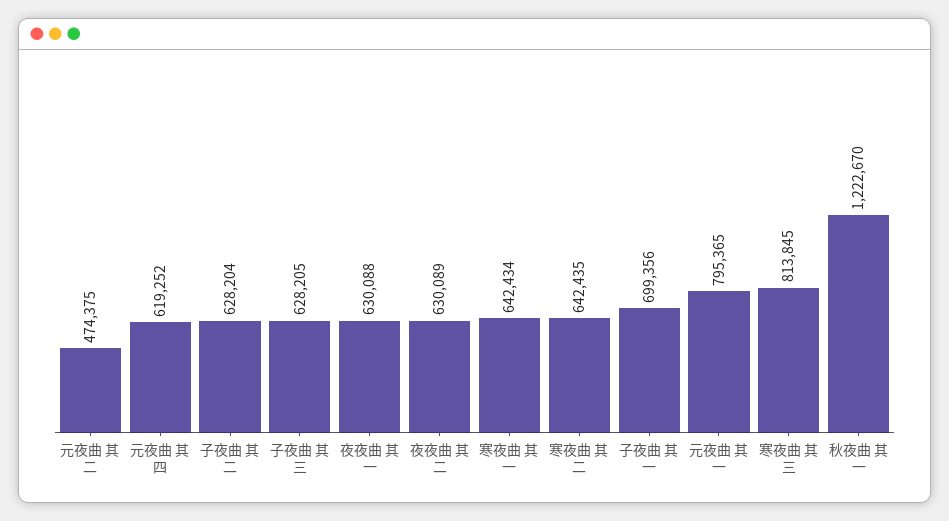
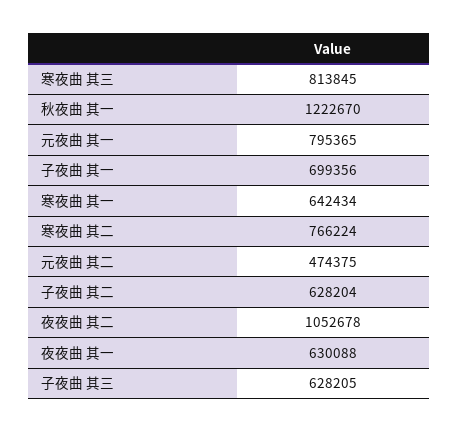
  {
    "元夜曲 其二": 474375,
-   "元夜曲 其四": 619252,
    "子夜曲 其二": 628204,
    "子夜曲 其三": 628205,
    "夜夜曲 其一": 630088,
-   "夜夜曲 其二": 630089,
+   "夜夜曲 其二": 1052678,
    "寒夜曲 其一": 642434,
-   "寒夜曲 其二": 642435,
+   "寒夜曲 其二": 766224,
    "子夜曲 其一": 699356,
    "元夜曲 其一": 795365,
    "寒夜曲 其三": 813845,
    "秋夜曲 其一": 1222670
  }

